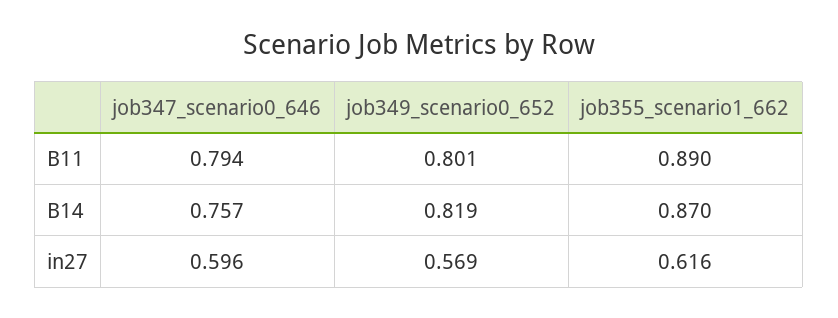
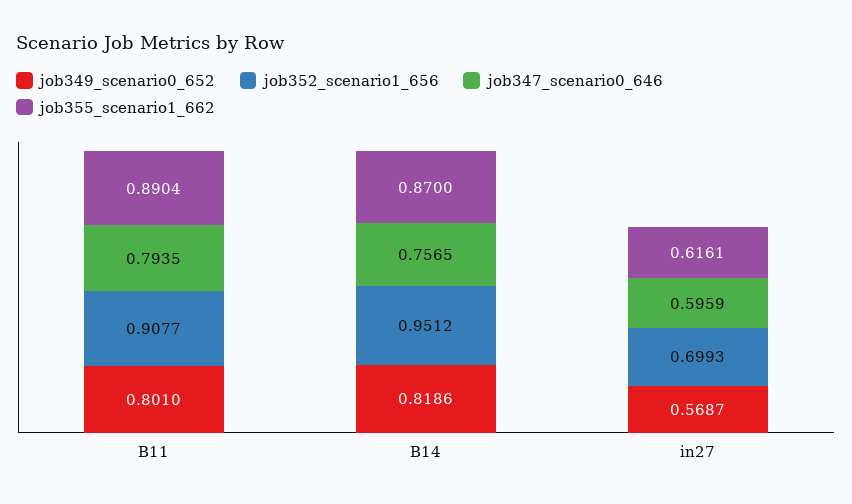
  {
    "job347_scenario0_646": {
      "B11": 0.7935,
      "B14": 0.7565,
      "in27": 0.5959
    },
    "job349_scenario0_652": {
      "B11": 0.801,
      "B14": 0.8186,
      "in27": 0.5687
    },
    "job355_scenario1_662": {
      "B11": 0.8904,
      "B14": 0.87,
      "in27": 0.6161
-   }
+   },
+   "job352_scenario1_656": {
+     "B11": 0.9077,
+     "B14": 0.9512,
+     "in27": 0.6993
+   }
  }

